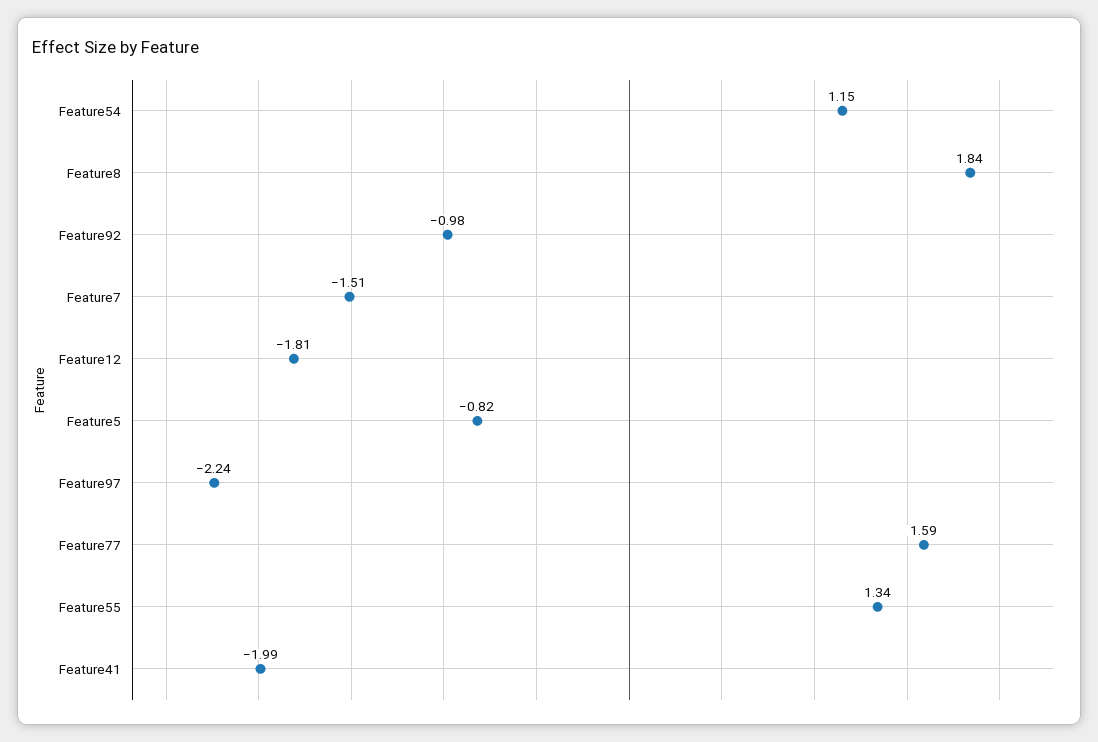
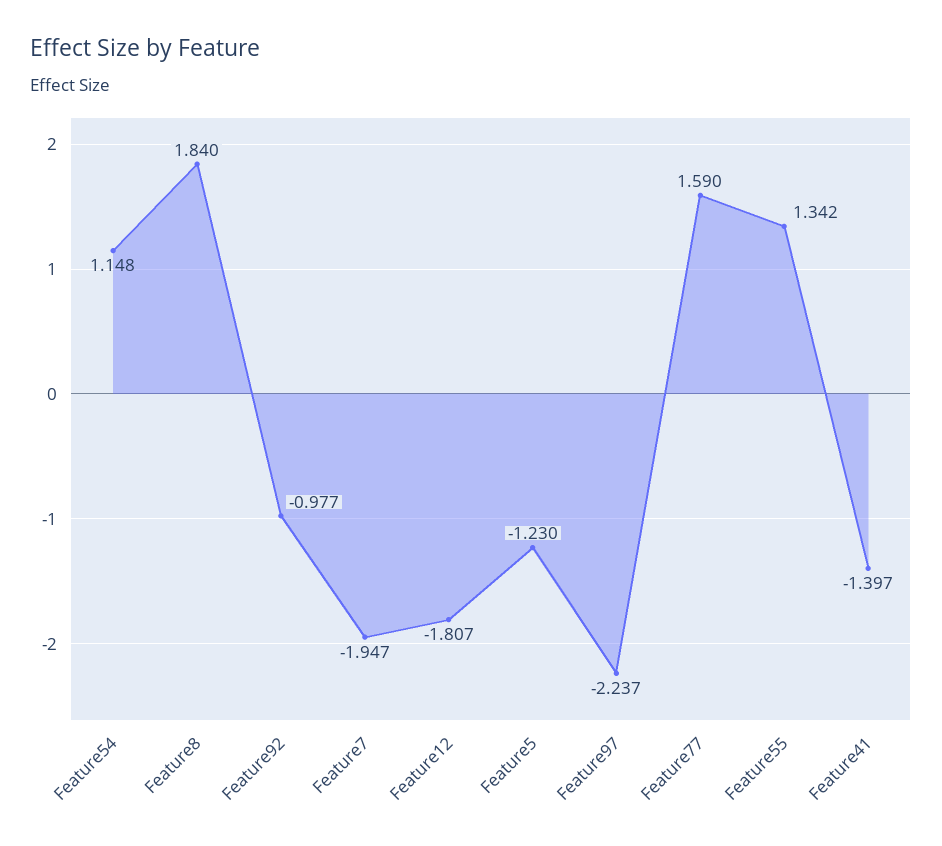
  {
    "Feature54": 1.148,
    "Feature8": 1.84,
    "Feature92": -0.977,
-   "Feature7": -1.51,
+   "Feature7": -1.947,
    "Feature12": -1.807,
-   "Feature5": -0.82,
+   "Feature5": -1.23,
    "Feature97": -2.237,
    "Feature77": 1.59,
    "Feature55": 1.342,
-   "Feature41": -1.99
+   "Feature41": -1.397
  }

